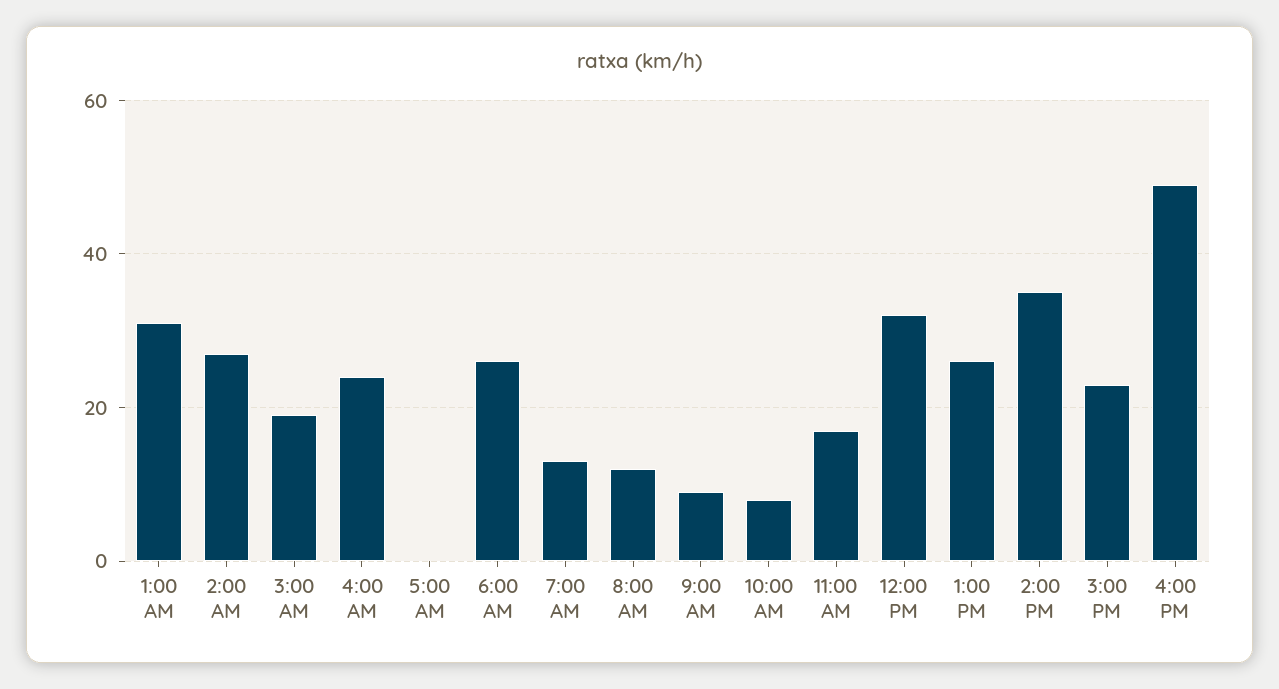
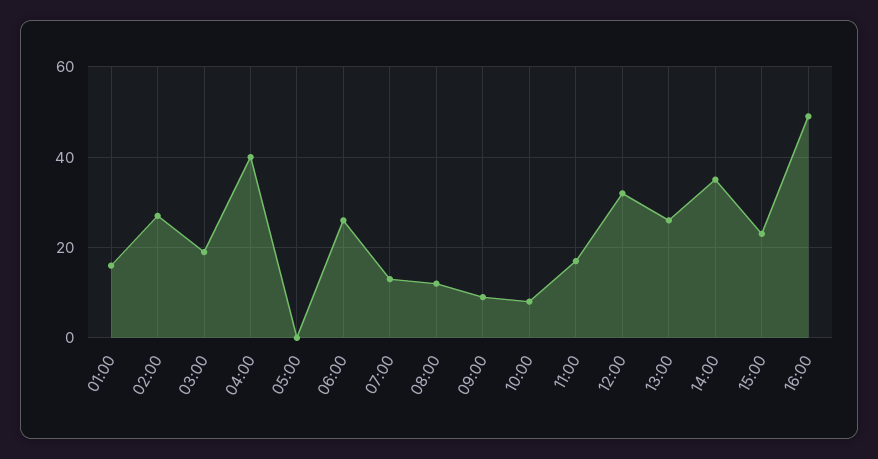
  {
-   "1:00 AM": 30,
+   "1:00 AM": 15,
    "2:00 AM": 25,
    "3:00 AM": 20,
-   "4:00 AM": 25,
+   "4:00 AM": 40,
    "5:00 AM": 0,
    "6:00 AM": 25,
    "7:00 AM": 15,
    "8:00 AM": 10,
    "9:00 AM": 10,
    "10:00 AM": 10,
    "11:00 AM": 15,
    "12:00 PM": 30,
    "1:00 PM": 25,
    "2:00 PM": 35,
    "3:00 PM": 25,
    "4:00 PM": 50
  }

